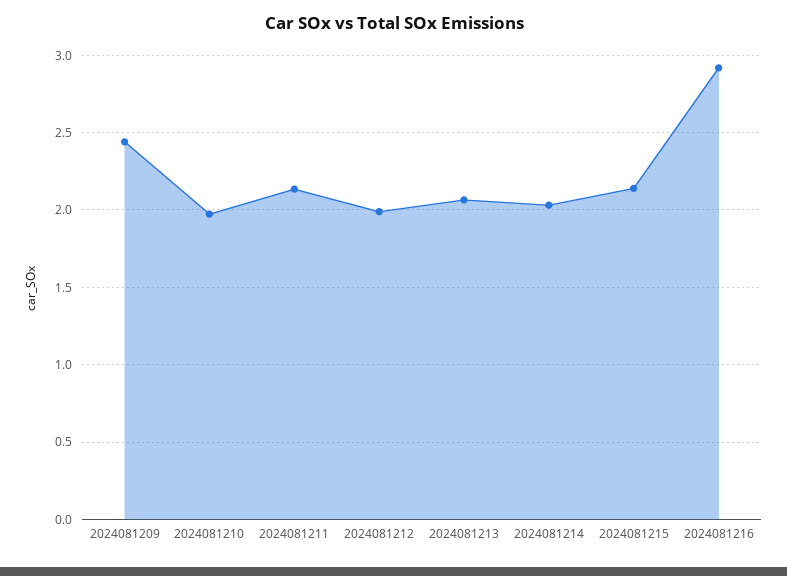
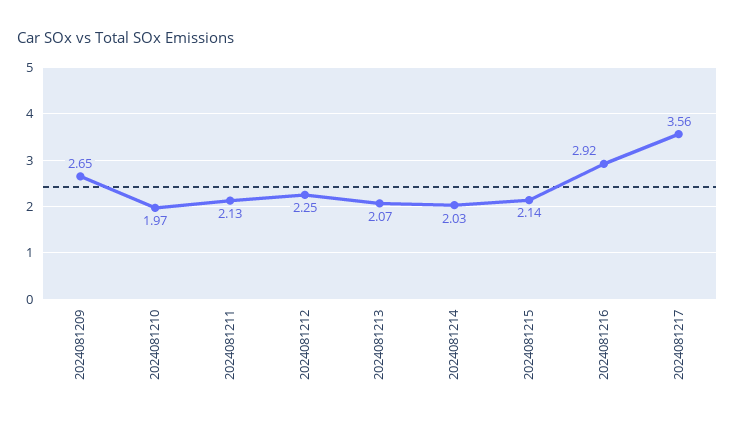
  {
-   "2024081209": 2.45,
+   "2024081209": 2.65,
    "2024081210": 1.97,
    "2024081211": 2.13,
-   "2024081212": 2,
+   "2024081212": 2.25,
    "2024081213": 2.07,
    "2024081214": 2.03,
    "2024081215": 2.14,
-   "2024081216": 2.92
+   "2024081216": 2.92,
+   "2024081217": 3.56
  }

